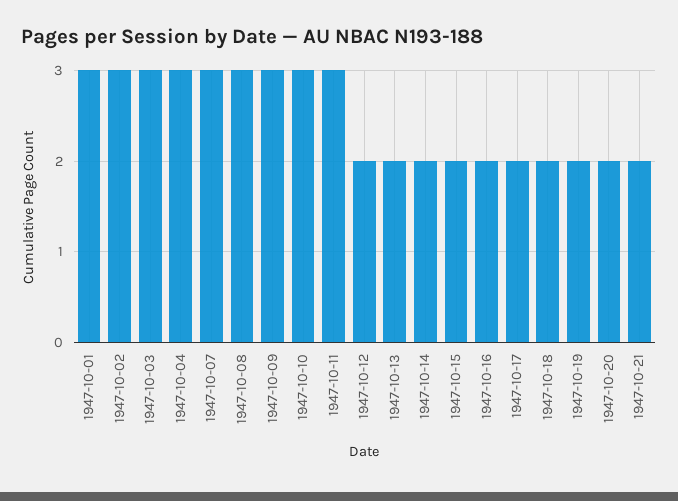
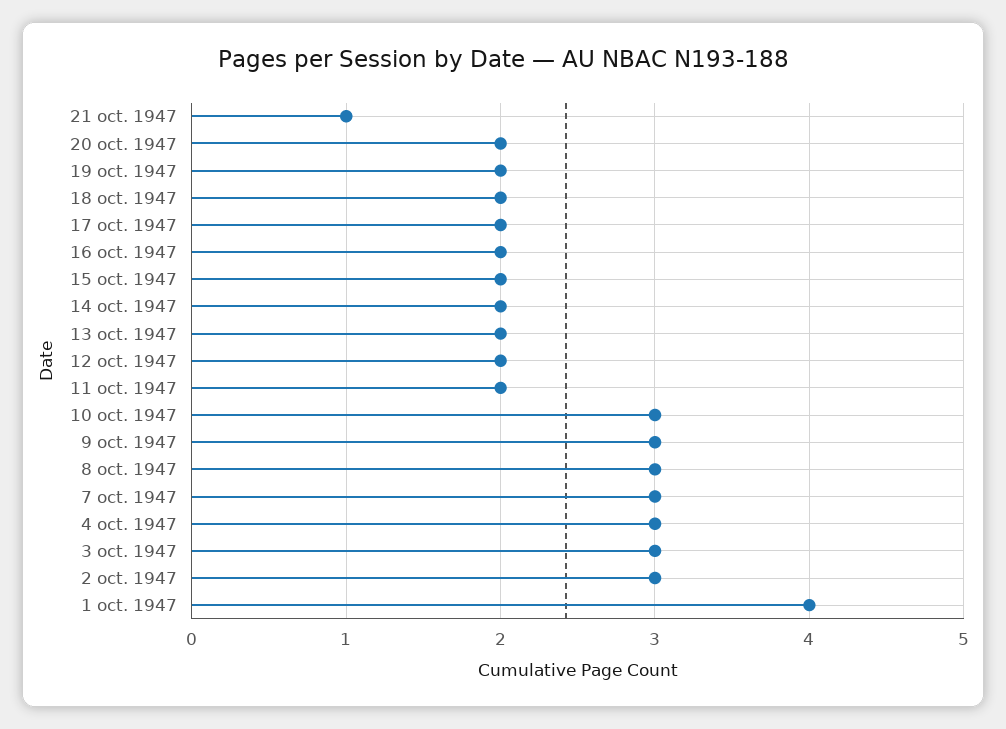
  {
-   "1947-10-01": 3,
+   "1947-10-01": 4,
    "1947-10-02": 3,
    "1947-10-03": 3,
    "1947-10-04": 3,
    "1947-10-07": 3,
    "1947-10-08": 3,
    "1947-10-09": 3,
    "1947-10-10": 3,
-   "1947-10-11": 3,
+   "1947-10-11": 2,
    "1947-10-12": 2,
    "1947-10-13": 2,
    "1947-10-14": 2,
    "1947-10-15": 2,
    "1947-10-16": 2,
    "1947-10-17": 2,
    "1947-10-18": 2,
    "1947-10-19": 2,
    "1947-10-20": 2,
-   "1947-10-21": 2
+   "1947-10-21": 1
  }

